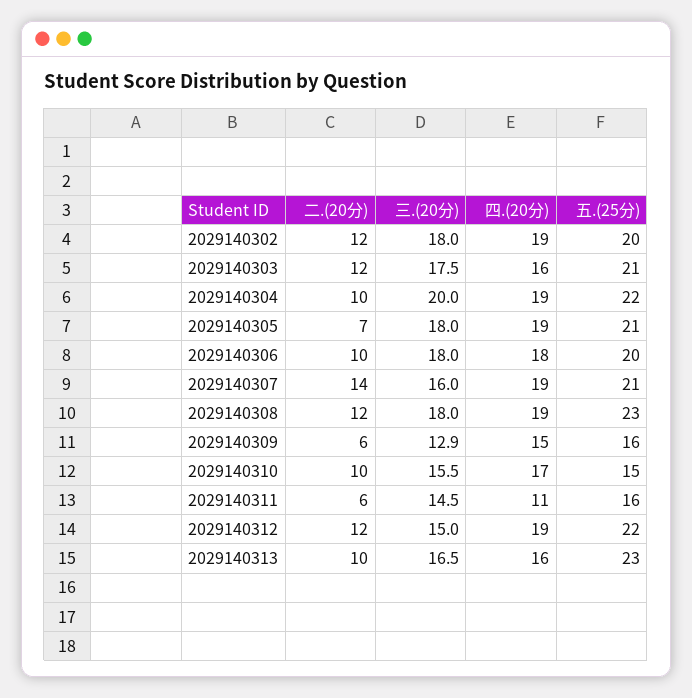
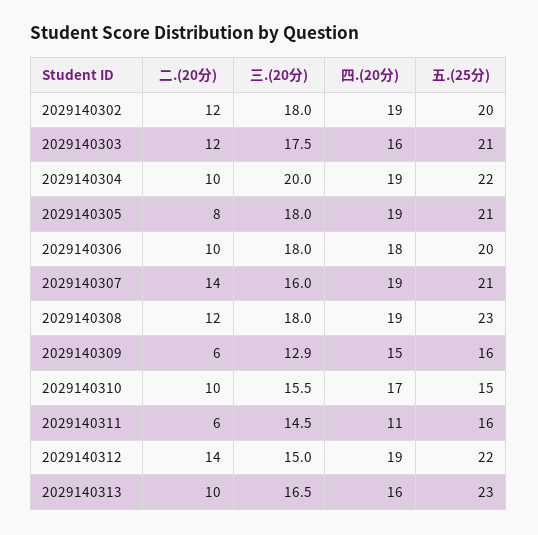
  {
    "二.(20分)": {
      "2029140302": 12,
      "2029140303": 12,
      "2029140304": 10,
-     "2029140305": 7,
+     "2029140305": 8,
      "2029140306": 10,
      "2029140307": 14,
      "2029140308": 12,
      "2029140309": 6,
      "2029140310": 10,
      "2029140311": 6,
-     "2029140312": 12,
+     "2029140312": 14,
      "2029140313": 10
    },
    "三.(20分)": {
      "2029140302": 18,
      "2029140303": 17.5,
      "2029140304": 20,
      "2029140305": 18,
      "2029140306": 18,
      "2029140307": 16,
      "2029140308": 18,
      "2029140309": 12.9,
      "2029140310": 15.5,
      "2029140311": 14.5,
      "2029140312": 15,
      "2029140313": 16.5
    },
    "四.(20分)": {
      "2029140302": 19,
      "2029140303": 16,
      "2029140304": 19,
      "2029140305": 19,
      "2029140306": 18,
      "2029140307": 19,
      "2029140308": 19,
      "2029140309": 15,
      "2029140310": 17,
      "2029140311": 11,
      "2029140312": 19,
      "2029140313": 16
    },
    "五.(25分)": {
      "2029140302": 20,
      "2029140303": 21,
      "2029140304": 22,
      "2029140305": 21,
      "2029140306": 20,
      "2029140307": 21,
      "2029140308": 23,
      "2029140309": 16,
      "2029140310": 15,
      "2029140311": 16,
      "2029140312": 22,
      "2029140313": 23
    }
  }

